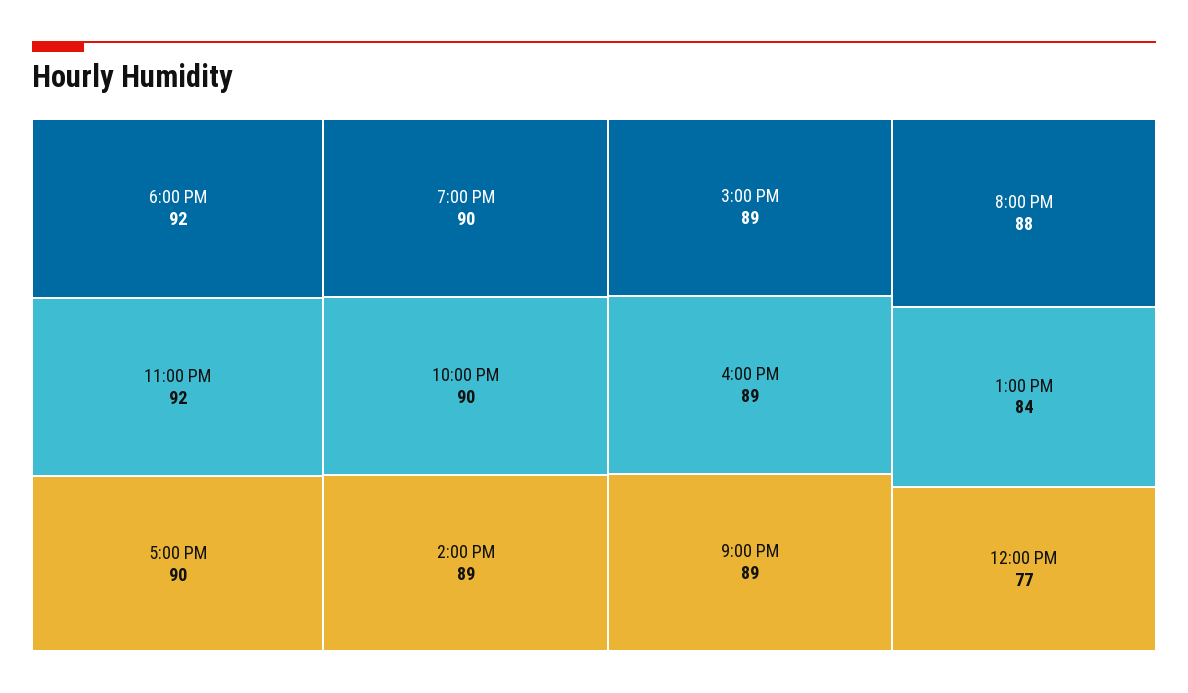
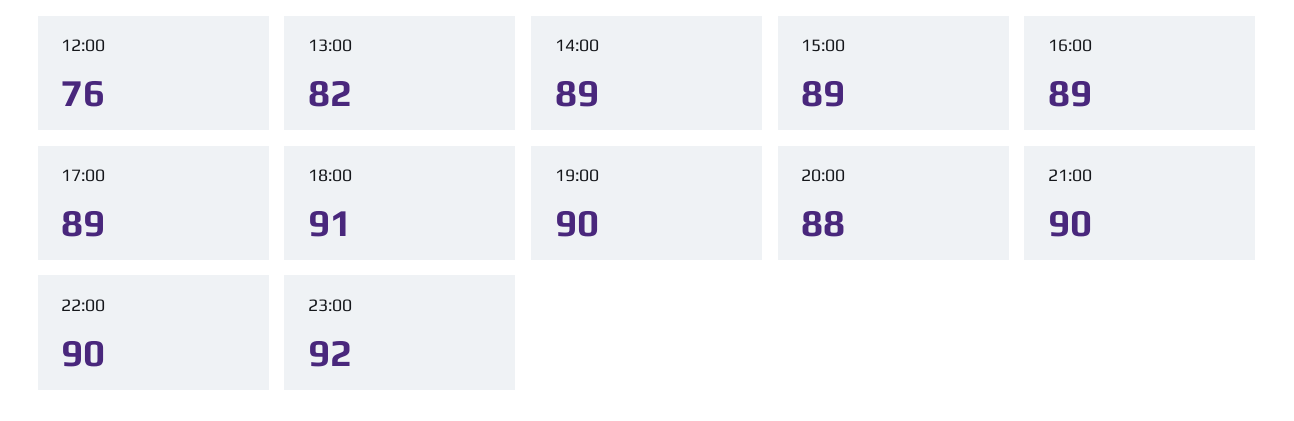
  {
-   "6:00 PM": 92,
+   "6:00 PM": 91,
    "11:00 PM": 92,
-   "5:00 PM": 90,
+   "5:00 PM": 89,
    "7:00 PM": 90,
    "10:00 PM": 90,
    "2:00 PM": 89,
    "3:00 PM": 89,
    "4:00 PM": 89,
-   "9:00 PM": 89,
+   "9:00 PM": 90,
    "8:00 PM": 88,
-   "1:00 PM": 84,
+   "1:00 PM": 82,
-   "12:00 PM": 77
+   "12:00 PM": 76
  }

